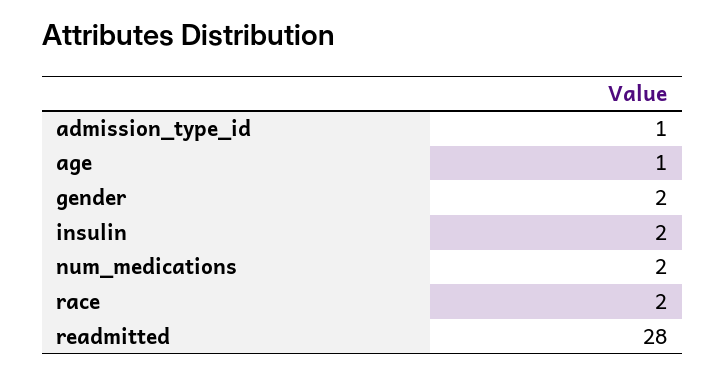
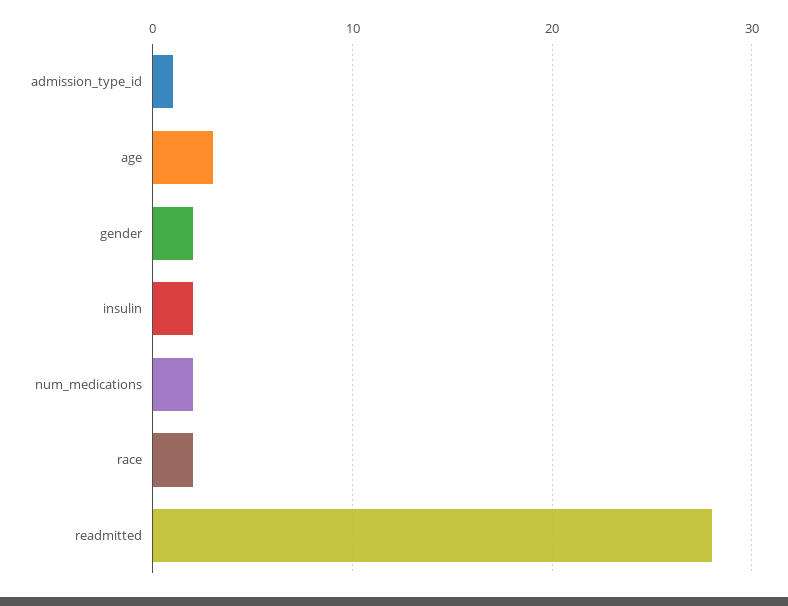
  {
    "admission_type_id": 1,
-   "age": 1,
+   "age": 3,
    "gender": 2,
    "insulin": 2,
    "num_medications": 2,
    "race": 2,
    "readmitted": 28
  }

